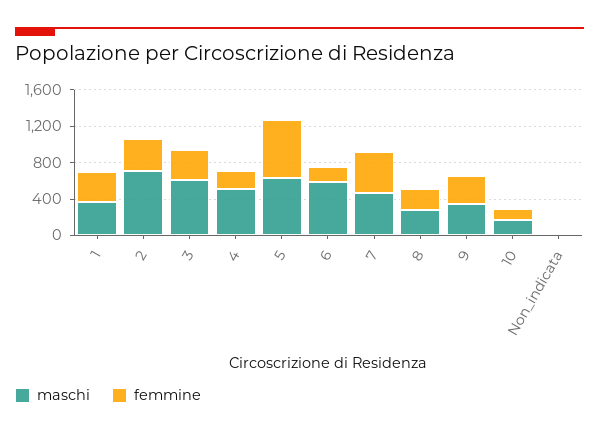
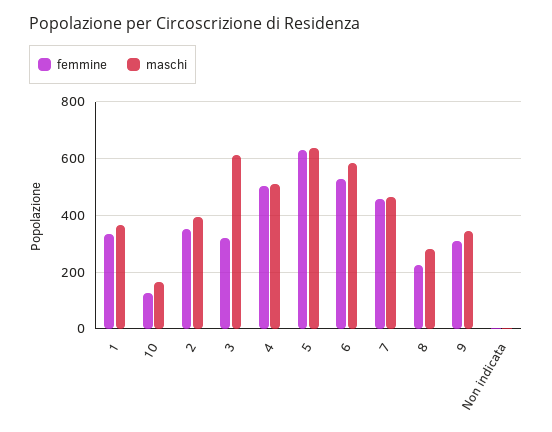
  {
    "maschi": {
      "1": 375,
-     "2": 700,
+     "2": 400,
      "3": 625,
      "4": 500,
      "5": 625,
      "6": 575,
      "7": 475,
      "8": 275,
      "9": 350,
      "10": 175,
      "Non_indicata": 0
    },
    "femmine": {
      "1": 325,
      "2": 350,
      "3": 325,
-     "4": 200,
+     "4": 500,
      "5": 625,
-     "6": 200,
+     "6": 525,
      "7": 450,
      "8": 225,
      "9": 300,
      "10": 125,
      "Non_indicata": 0
    }
  }

